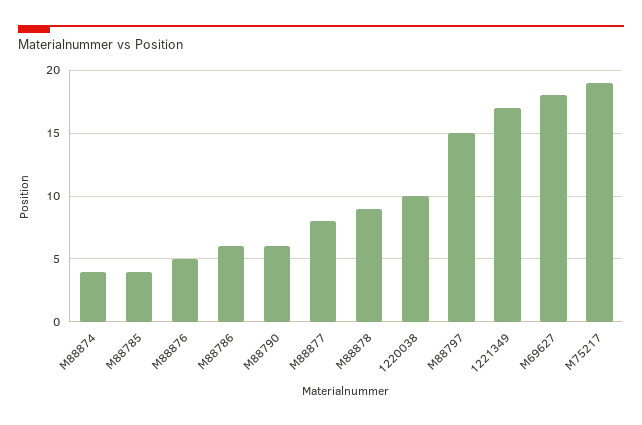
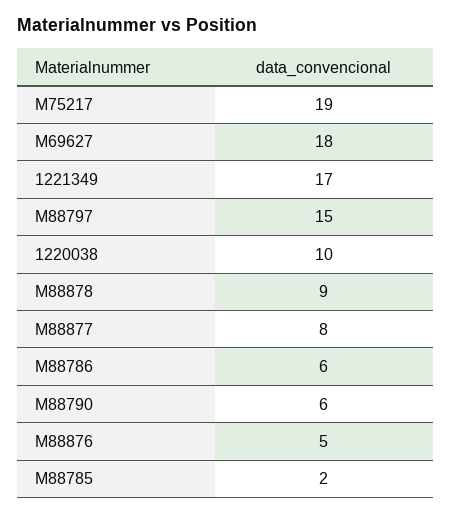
  {
-   "M88874": 4,
-   "M88785": 4,
+   "M88785": 2,
    "M88876": 5,
    "M88786": 6,
    "M88790": 6,
    "M88877": 8,
    "M88878": 9,
    "1220038": 10,
    "M88797": 15,
    "1221349": 17,
    "M69627": 18,
    "M75217": 19
  }

